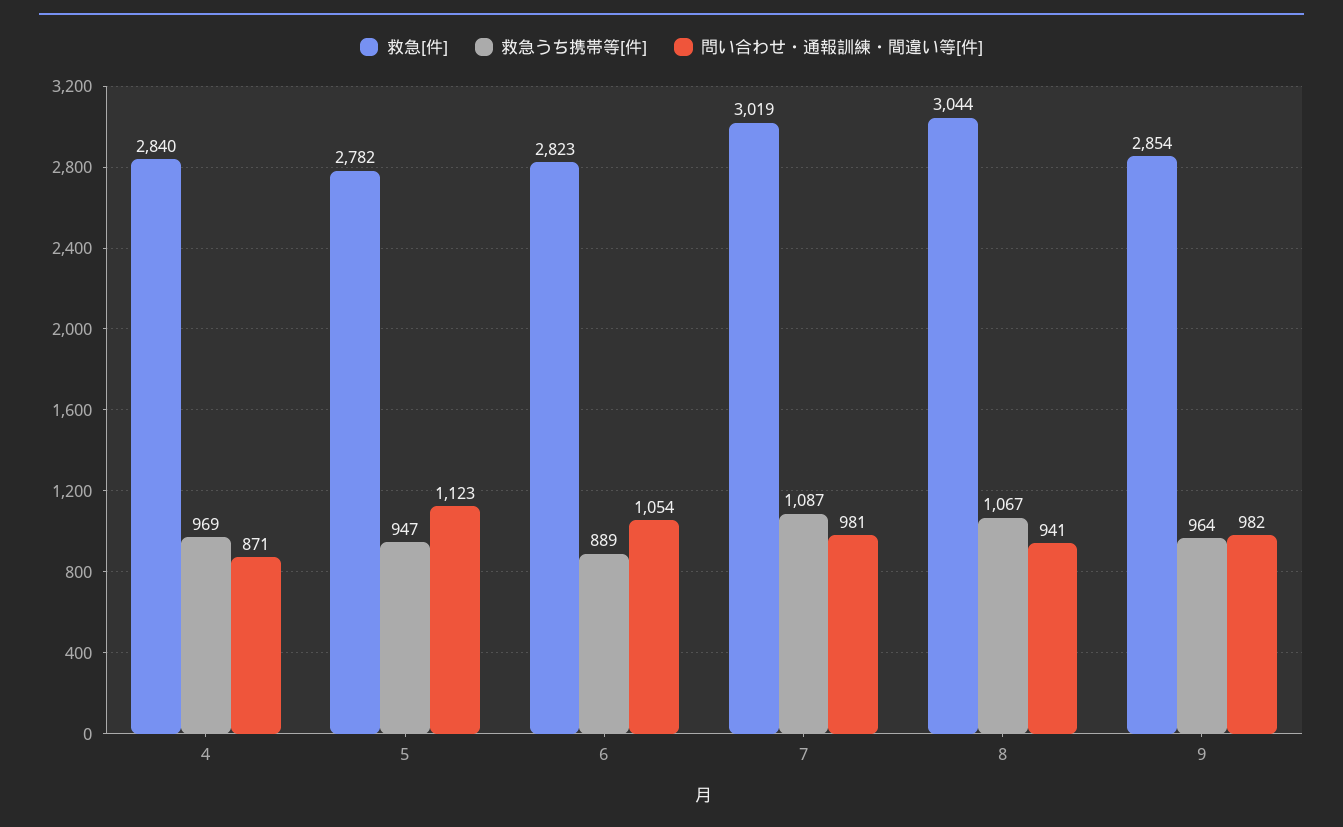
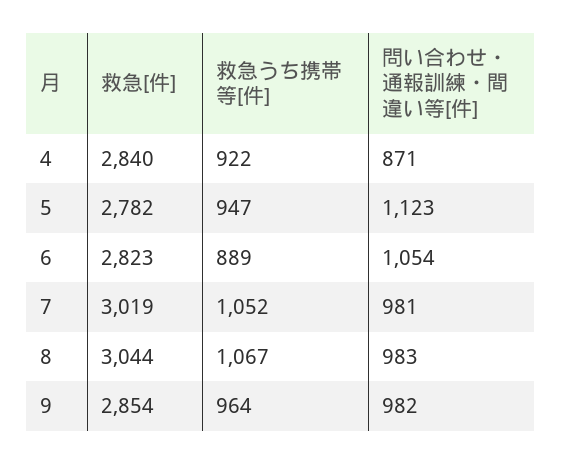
  {
    "救急[件]": {
      "4": 2840,
      "5": 2782,
      "6": 2823,
      "7": 3019,
      "8": 3044,
      "9": 2854
    },
    "救急うち携帯等[件]": {
-     "4": 969,
+     "4": 922,
      "5": 947,
      "6": 889,
-     "7": 1087,
+     "7": 1052,
      "8": 1067,
      "9": 964
    },
    "問い合わせ・通報訓練・間違い等[件]": {
      "4": 871,
      "5": 1123,
      "6": 1054,
      "7": 981,
-     "8": 941,
+     "8": 983,
      "9": 982
    }
  }

